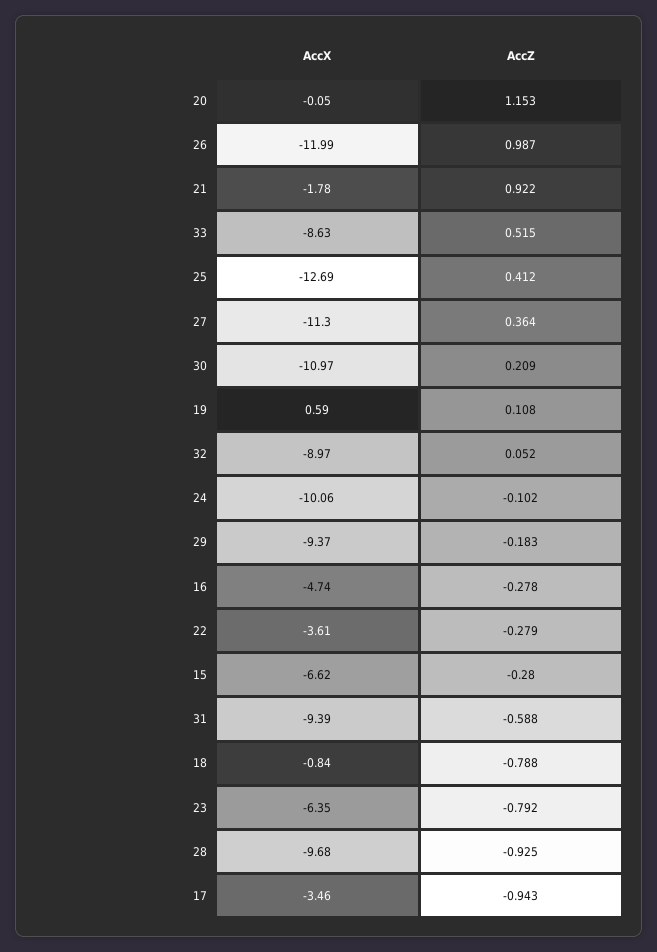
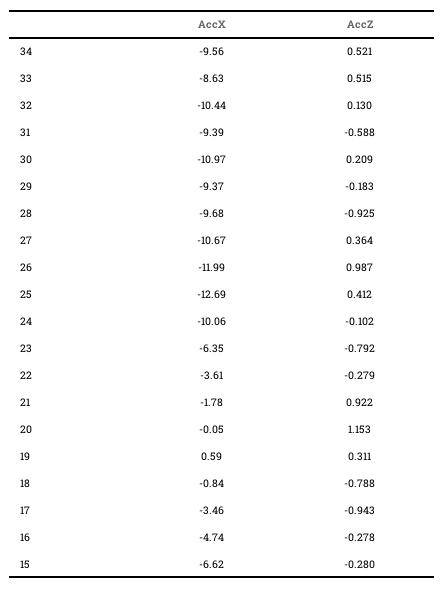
  {
    "AccX": {
      "20": -0.05,
      "26": -11.99,
      "21": -1.78,
      "33": -8.63,
      "25": -12.69,
-     "27": -11.3,
+     "27": -10.67,
      "30": -10.97,
      "19": 0.59,
-     "32": -8.97,
+     "32": -10.44,
      "24": -10.06,
      "29": -9.37,
      "16": -4.74,
      "22": -3.61,
      "15": -6.62,
      "31": -9.39,
      "18": -0.84,
      "23": -6.35,
      "28": -9.68,
-     "17": -3.46
+     "17": -3.46,
+     "34": -9.56
    },
    "AccZ": {
      "20": 1.153,
      "26": 0.987,
      "21": 0.922,
      "33": 0.515,
      "25": 0.412,
      "27": 0.364,
      "30": 0.209,
-     "19": 0.108,
+     "19": 0.311,
-     "32": 0.052,
+     "32": 0.13,
      "24": -0.102,
      "29": -0.183,
      "16": -0.278,
      "22": -0.279,
      "15": -0.28,
      "31": -0.588,
      "18": -0.788,
      "23": -0.792,
      "28": -0.925,
-     "17": -0.943
+     "17": -0.943,
+     "34": 0.521
    }
  }

